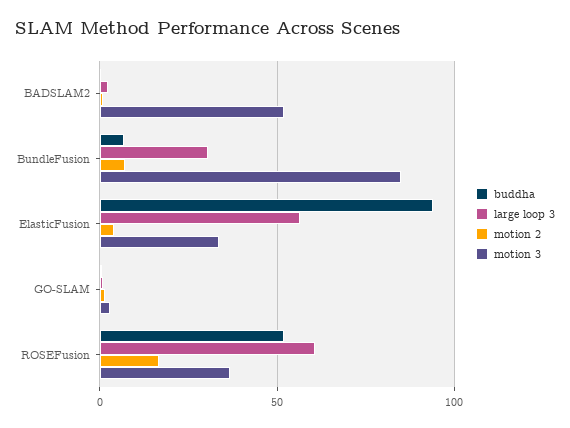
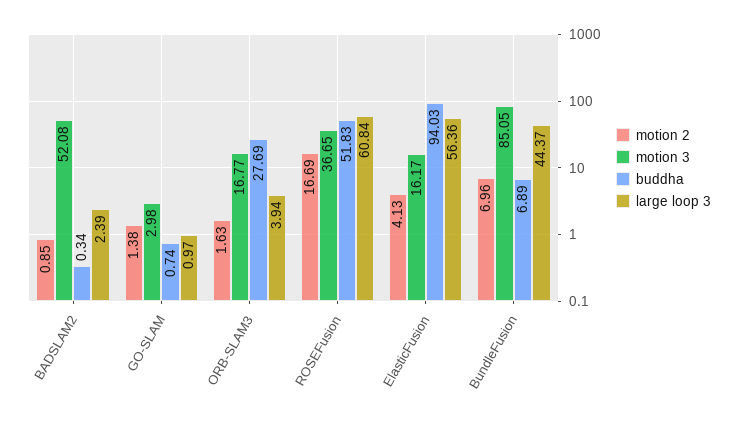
  {
    "buddha": {
      "BADSLAM2": 0.34,
      "BundleFusion": 6.89,
      "ElasticFusion": 94.03,
      "GO-SLAM": 0.74,
-     "ROSEFusion": 51.83
+     "ROSEFusion": 51.83,
+     "ORB-SLAM3": 27.69
    },
    "large loop 3": {
      "BADSLAM2": 2.39,
-     "BundleFusion": 30,
+     "BundleFusion": 44.37,
      "ElasticFusion": 56.36,
      "GO-SLAM": 0.97,
-     "ROSEFusion": 60.84
+     "ROSEFusion": 60.84,
+     "ORB-SLAM3": 3.94
    },
    "motion 2": {
      "BADSLAM2": 0.85,
      "BundleFusion": 6.96,
      "ElasticFusion": 4.13,
      "GO-SLAM": 1.38,
-     "ROSEFusion": 16.69
+     "ROSEFusion": 16.69,
+     "ORB-SLAM3": 1.63
    },
    "motion 3": {
      "BADSLAM2": 52.08,
      "BundleFusion": 85.05,
-     "ElasticFusion": 35,
+     "ElasticFusion": 16.17,
      "GO-SLAM": 2.98,
-     "ROSEFusion": 36.65
+     "ROSEFusion": 36.65,
+     "ORB-SLAM3": 16.77
    }
  }

